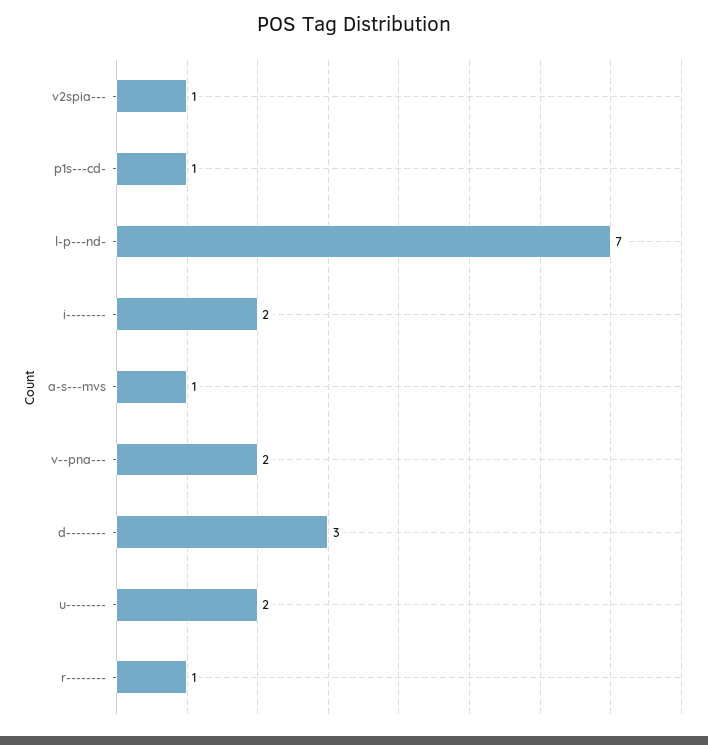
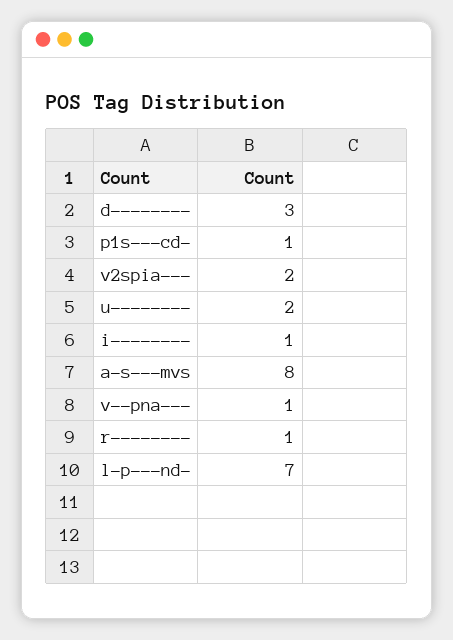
  {
-   "v2spia---": 1,
+   "v2spia---": 2,
    "p1s---cd-": 1,
    "l-p---nd-": 7,
-   "i--------": 2,
+   "i--------": 1,
-   "a-s---mvs": 1,
+   "a-s---mvs": 8,
-   "v--pna---": 2,
+   "v--pna---": 1,
    "d--------": 3,
    "u--------": 2,
    "r--------": 1
  }

